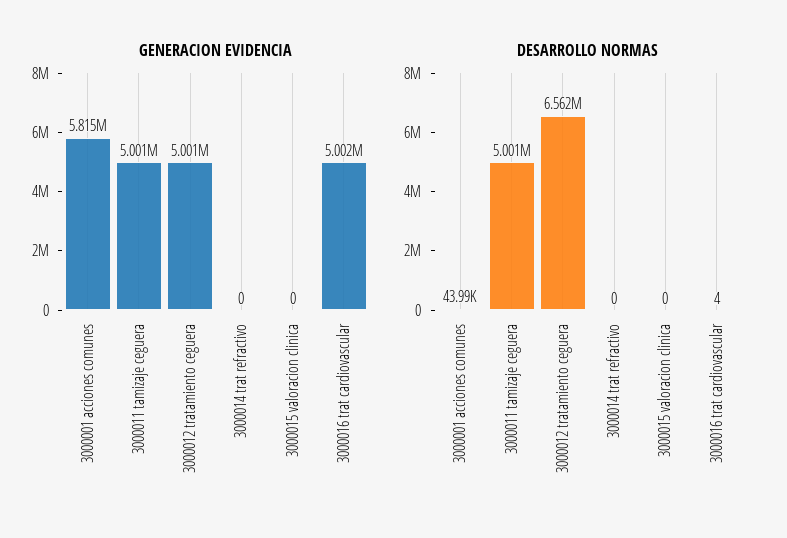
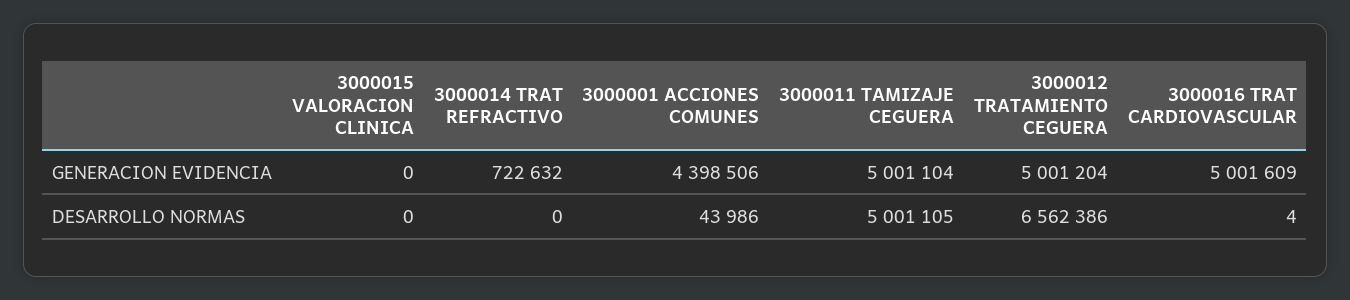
  {
    "GENERACION EVIDENCIA": {
-     "3000001 acciones comunes": 5815000,
+     "3000001 acciones comunes": 4398506,
      "3000011 tamizaje ceguera": 5001104,
      "3000012 tratamiento ceguera": 5001204,
-     "3000014 trat refractivo": 0,
+     "3000014 trat refractivo": 722632,
      "3000015 valoracion clinica": 0,
      "3000016 trat cardiovascular": 5001609
    },
    "DESARROLLO NORMAS": {
      "3000001 acciones comunes": 43986,
      "3000011 tamizaje ceguera": 5001105,
      "3000012 tratamiento ceguera": 6562386,
      "3000014 trat refractivo": 0,
      "3000015 valoracion clinica": 0,
      "3000016 trat cardiovascular": 4
    }
  }

